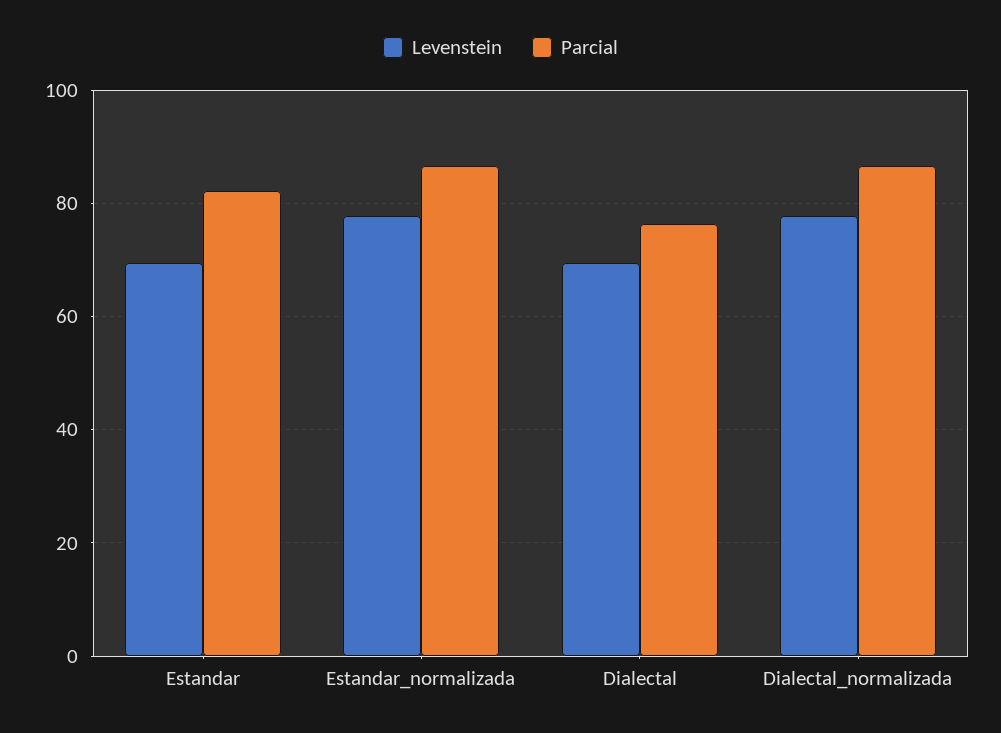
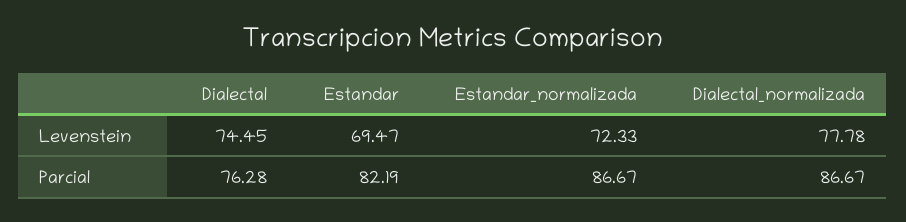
  {
    "Levenstein": {
      "Estandar": 69.47,
-     "Estandar_normalizada": 78,
+     "Estandar_normalizada": 72.33,
-     "Dialectal": 70,
+     "Dialectal": 74.45,
      "Dialectal_normalizada": 77.78
    },
    "Parcial": {
      "Estandar": 82.19,
      "Estandar_normalizada": 86.67,
      "Dialectal": 76.28,
      "Dialectal_normalizada": 86.67
    }
  }

